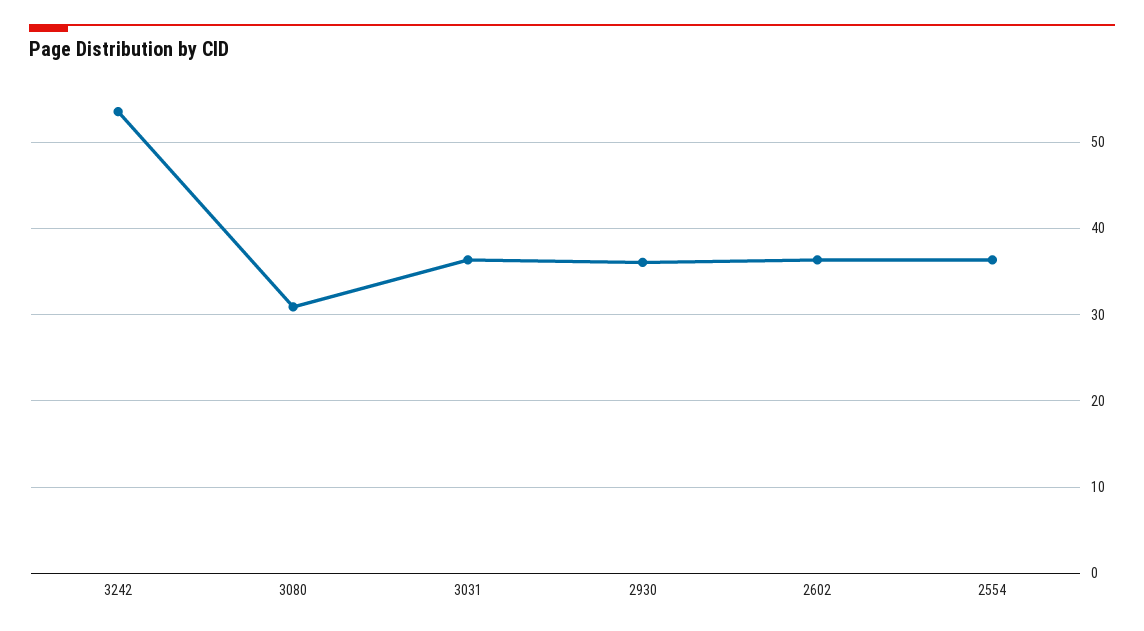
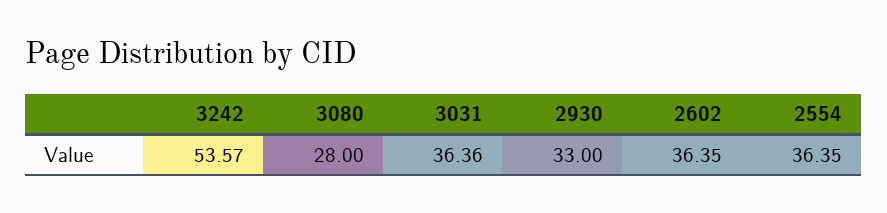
  {
    "3242": 53.57,
-   "3080": 31,
+   "3080": 28,
    "3031": 36.36,
-   "2930": 36,
+   "2930": 33,
    "2602": 36.35,
    "2554": 36.35
  }

